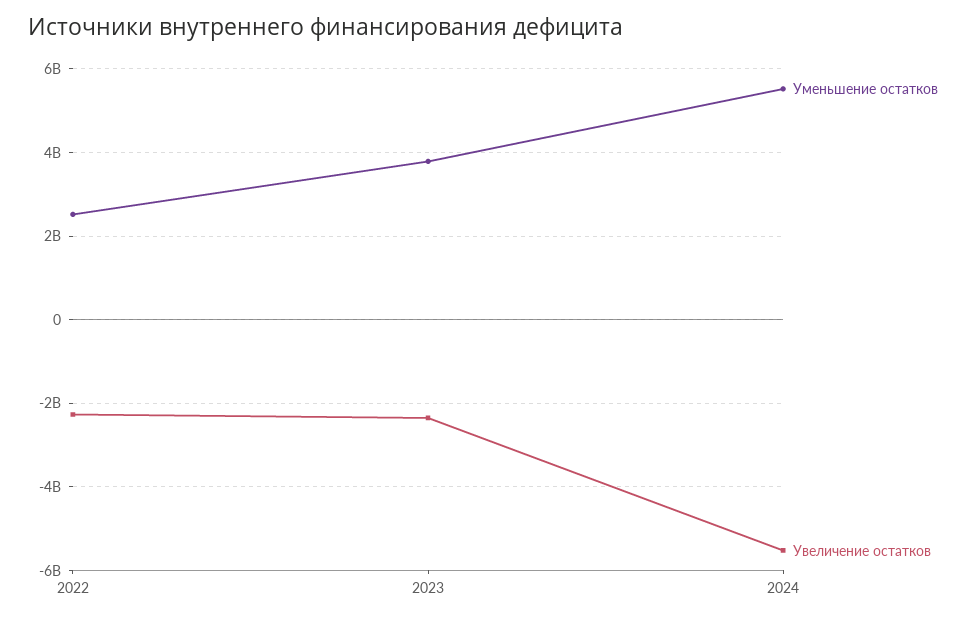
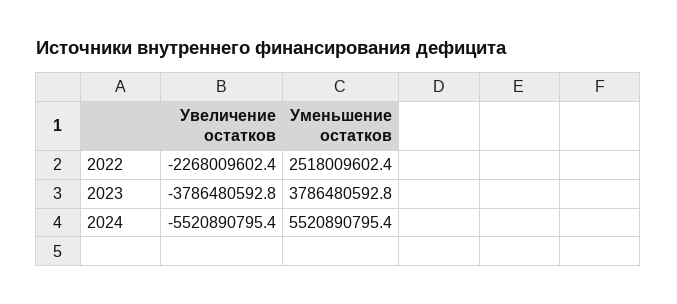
  {
    "Уменьшение остатков": {
      "2022": 2518009602.4,
      "2023": 3786480592.8,
      "2024": 5520890795.4
    },
    "Увеличение остатков": {
      "2022": -2268009602.4,
-     "2023": -2400000000,
+     "2023": -3786480592.8,
      "2024": -5520890795.4
    }
  }

